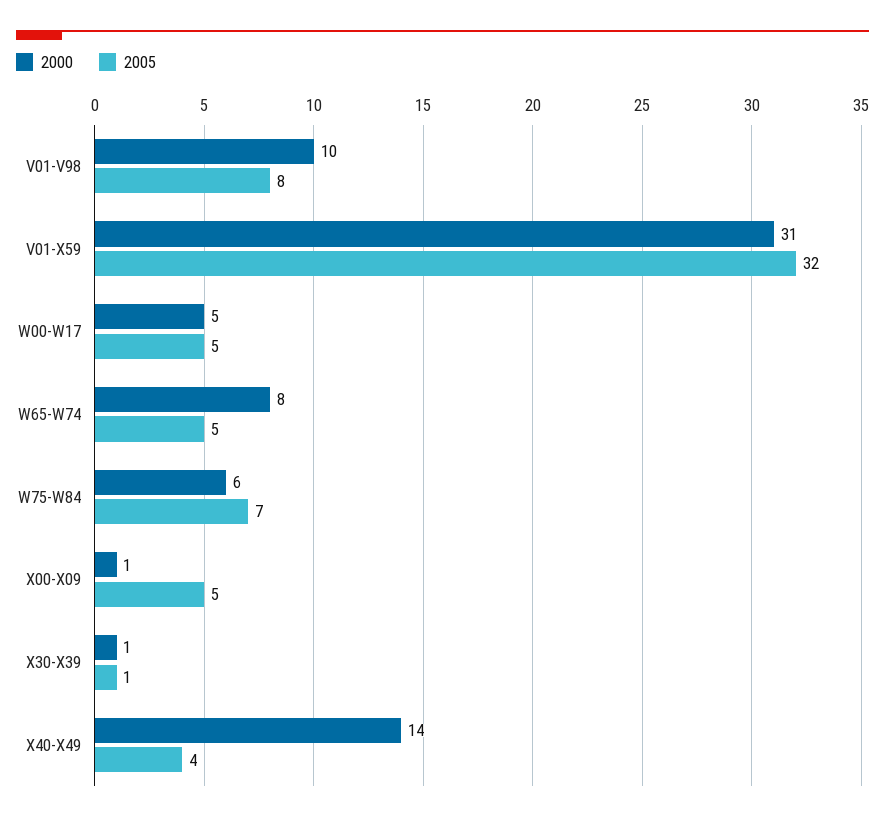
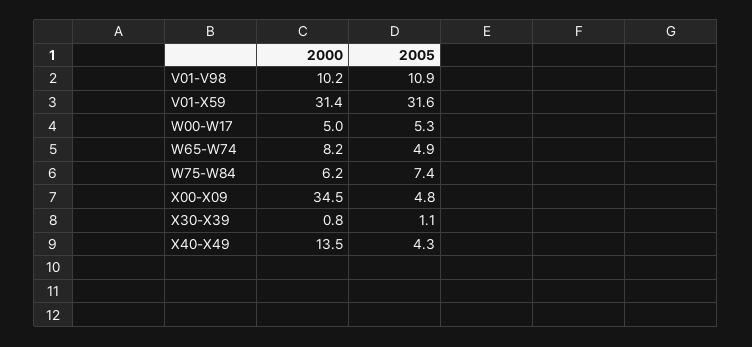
  {
    "2000": {
      "V01-V98": 10.2,
      "V01-X59": 31.4,
      "W00-W17": 5,
      "W65-W74": 8.2,
      "W75-W84": 6.2,
-     "X00-X09": 1,
+     "X00-X09": 34.5,
      "X30-X39": 0.8,
      "X40-X49": 13.5
    },
    "2005": {
-     "V01-V98": 8,
+     "V01-V98": 10.9,
      "V01-X59": 31.6,
      "W00-W17": 5.3,
      "W65-W74": 4.9,
      "W75-W84": 7.4,
      "X00-X09": 4.8,
      "X30-X39": 1.1,
      "X40-X49": 4.3
    }
  }

